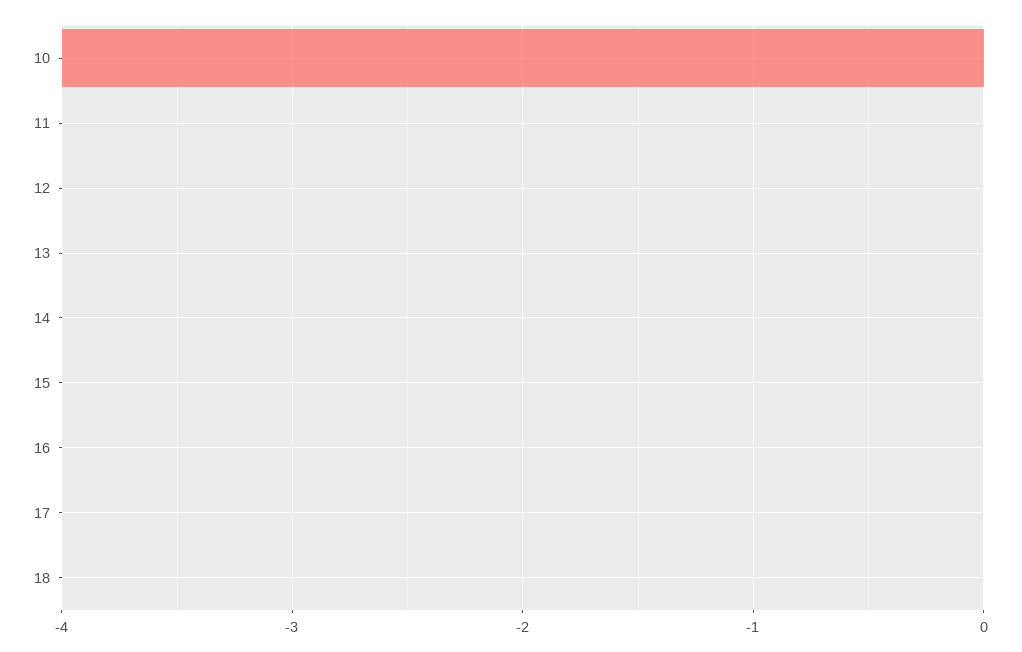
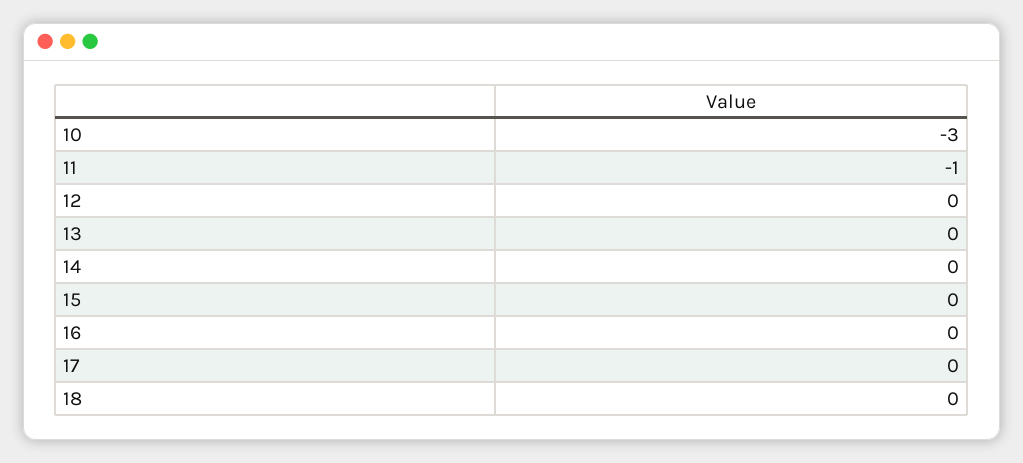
  {
-   "10": -4,
+   "10": -3,
-   "11": 0,
+   "11": -1,
    "12": 0,
    "13": 0,
    "14": 0,
    "15": 0,
    "16": 0,
    "17": 0,
    "18": 0
  }

